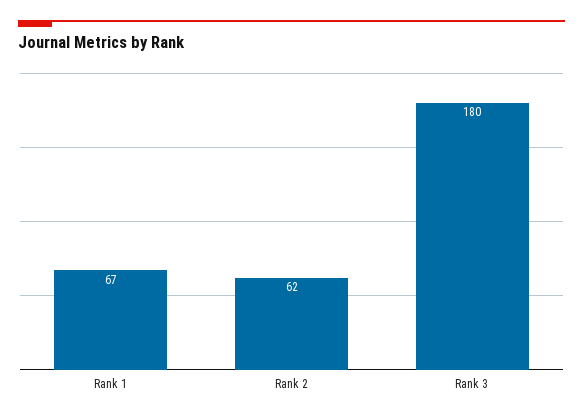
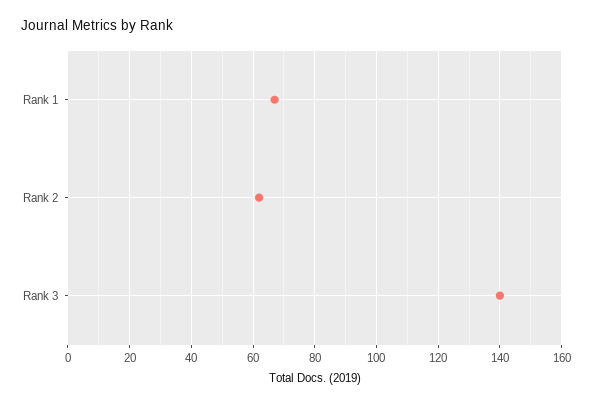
  {
    "Rank 1": 67,
    "Rank 2": 62,
-   "Rank 3": 180
+   "Rank 3": 140
  }

